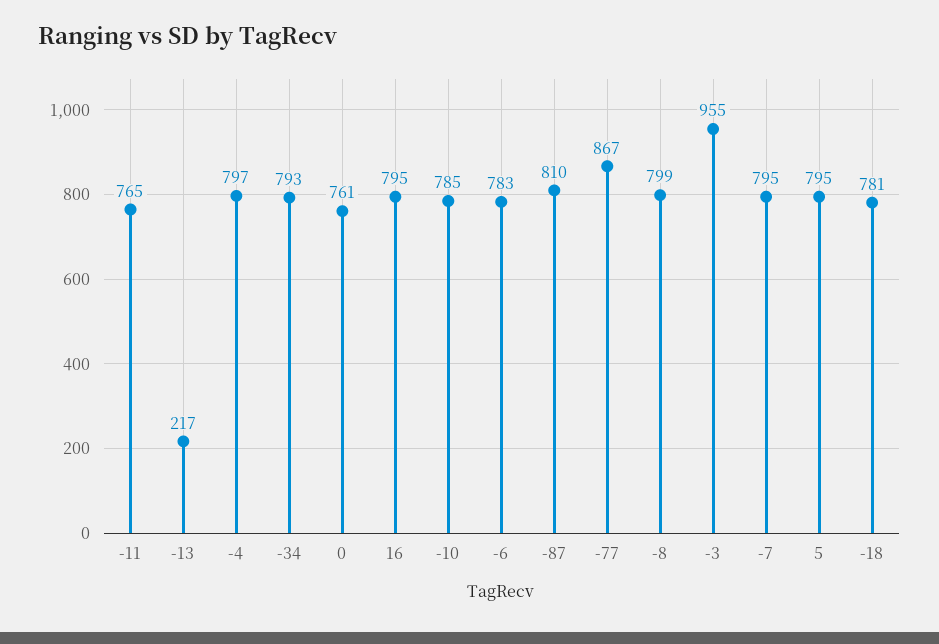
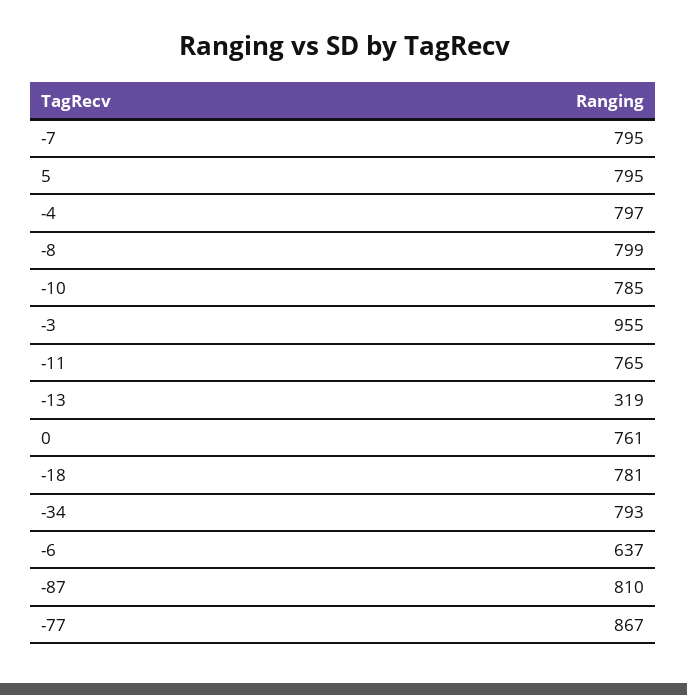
  {
    "-11": 765,
-   "-13": 217,
+   "-13": 319,
    "-4": 797,
    "-34": 793,
    "0": 761,
-   "16": 795,
    "-10": 785,
-   "-6": 783,
+   "-6": 637,
    "-87": 810,
    "-77": 867,
    "-8": 799,
    "-3": 955,
    "-7": 795,
    "5": 795,
    "-18": 781
  }

